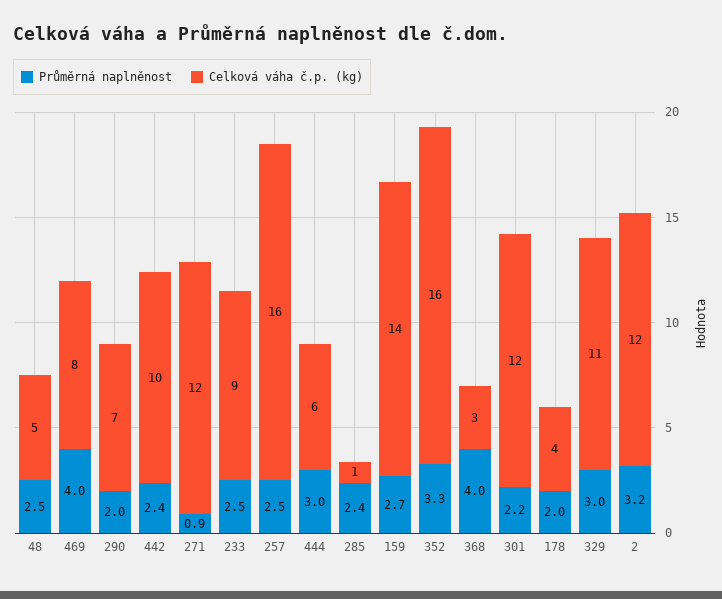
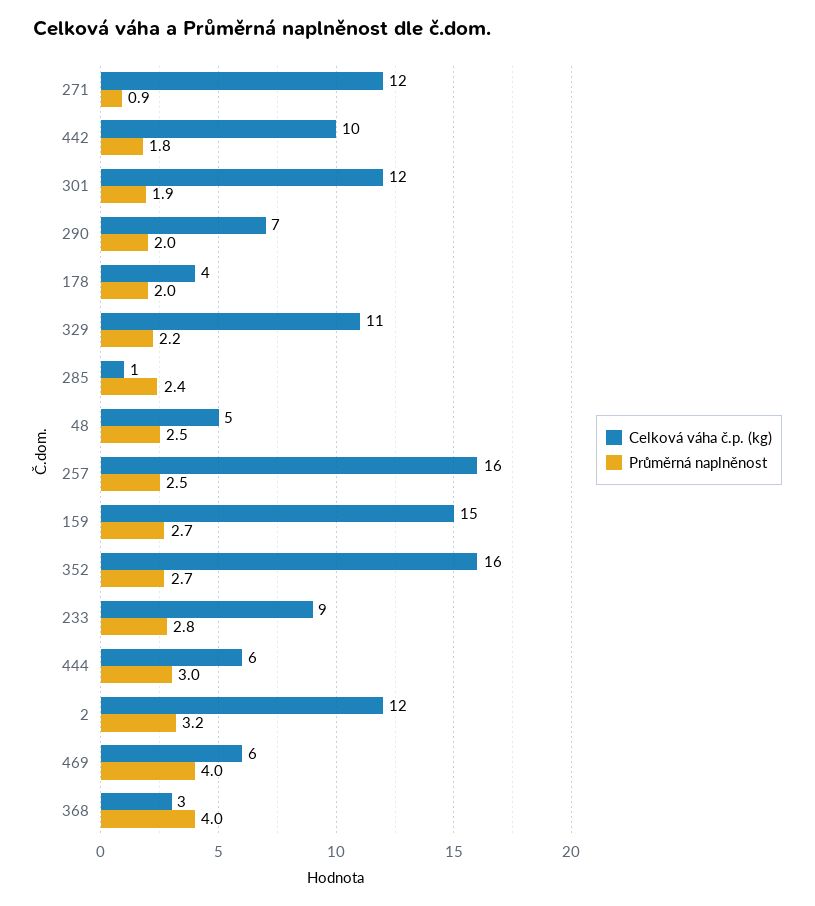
  {
    "Průměrná naplněnost": {
      "48": 2.5,
      "469": 4,
      "290": 2,
-     "442": 2.4,
+     "442": 1.8,
      "271": 0.9,
-     "233": 2.5,
+     "233": 2.8,
      "257": 2.5,
      "444": 3,
      "285": 2.4,
      "159": 2.7,
-     "352": 3.3,
+     "352": 2.7,
      "368": 4,
-     "301": 2.2,
+     "301": 1.9,
      "178": 2,
-     "329": 3,
+     "329": 2.2,
      "2": 3.2
    },
    "Celková váha č.p. (kg)": {
      "48": 5,
-     "469": 8,
+     "469": 6,
      "290": 7,
      "442": 10,
      "271": 12,
      "233": 9,
      "257": 16,
      "444": 6,
      "285": 1,
-     "159": 14,
+     "159": 15,
      "352": 16,
      "368": 3,
      "301": 12,
      "178": 4,
      "329": 11,
      "2": 12
    }
  }

